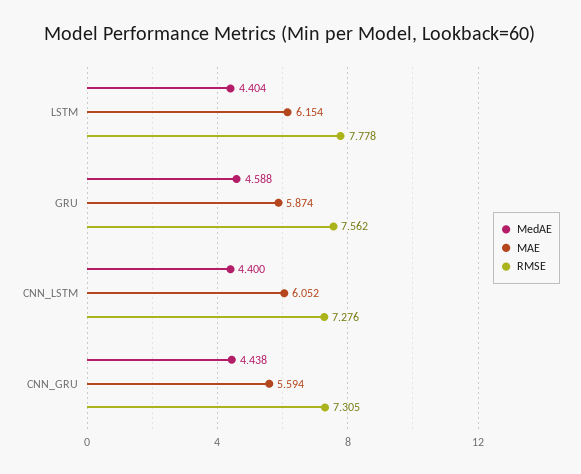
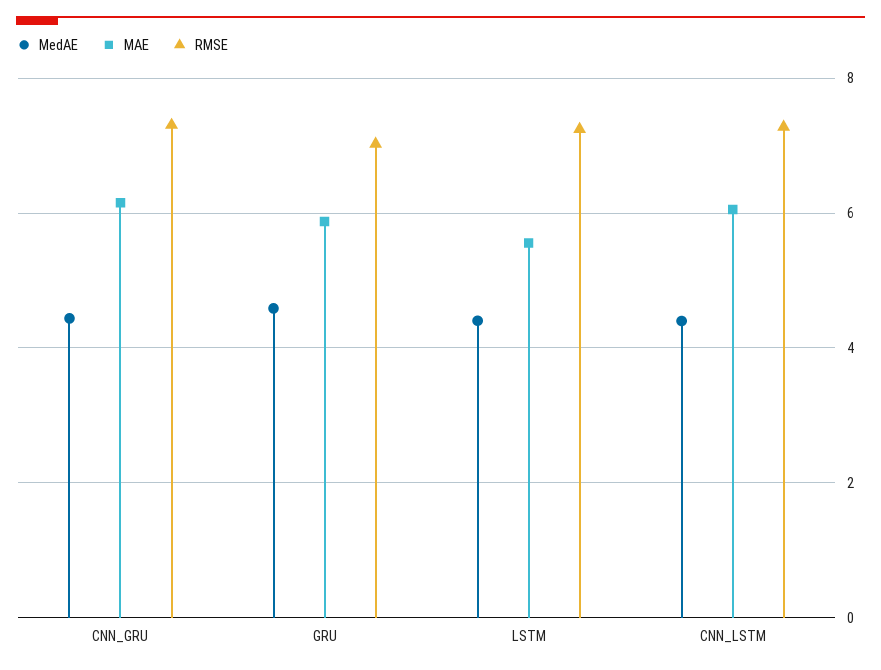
  {
    "MedAE": {
      "LSTM": 4.404,
      "GRU": 4.588,
      "CNN_LSTM": 4.4,
      "CNN_GRU": 4.438
    },
    "MAE": {
-     "LSTM": 6.154,
+     "LSTM": 5.6,
      "GRU": 5.874,
      "CNN_LSTM": 6.052,
-     "CNN_GRU": 5.594
+     "CNN_GRU": 6.2
    },
    "RMSE": {
-     "LSTM": 7.778,
+     "LSTM": 7.2,
-     "GRU": 7.562,
+     "GRU": 7,
      "CNN_LSTM": 7.276,
      "CNN_GRU": 7.305
    }
  }

